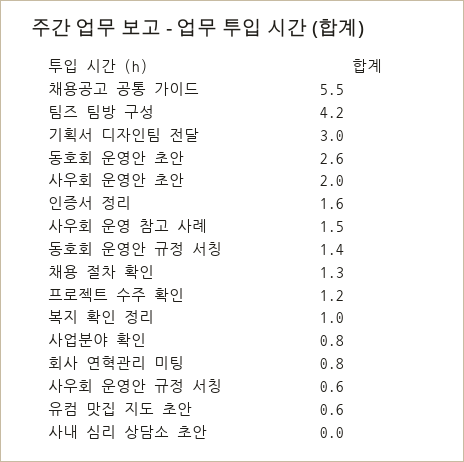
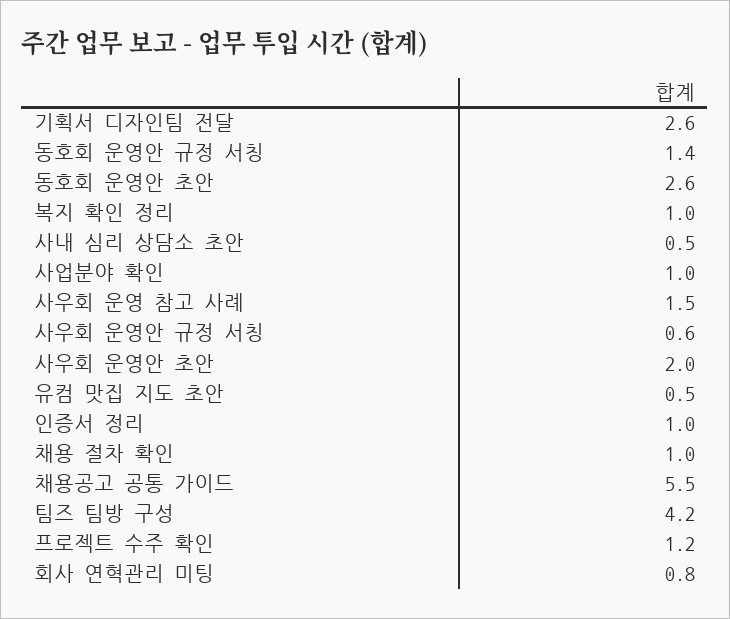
  {
    "채용공고 공통 가이드": 5.5,
    "팀즈 팀방 구성": 4.2,
-   "기획서 디자인팀 전달": 3,
+   "기획서 디자인팀 전달": 2.6,
    "동호회 운영안 초안": 2.6,
    "사우회 운영안 초안": 2,
-   "인증서 정리": 1.6,
+   "인증서 정리": 1,
    "사우회 운영 참고 사례": 1.5,
    "동호회 운영안 규정 서칭": 1.4,
-   "채용 절차 확인": 1.3,
+   "채용 절차 확인": 1,
    "프로젝트 수주 확인": 1.2,
    "복지 확인 정리": 1,
-   "사업분야 확인": 0.8,
+   "사업분야 확인": 1,
    "회사 연혁관리 미팅": 0.8,
    "사우회 운영안 규정 서칭": 0.6,
-   "유컴 맛집 지도 초안": 0.6,
+   "유컴 맛집 지도 초안": 0.5,
-   "사내 심리 상담소 초안": 0
+   "사내 심리 상담소 초안": 0.5
  }

